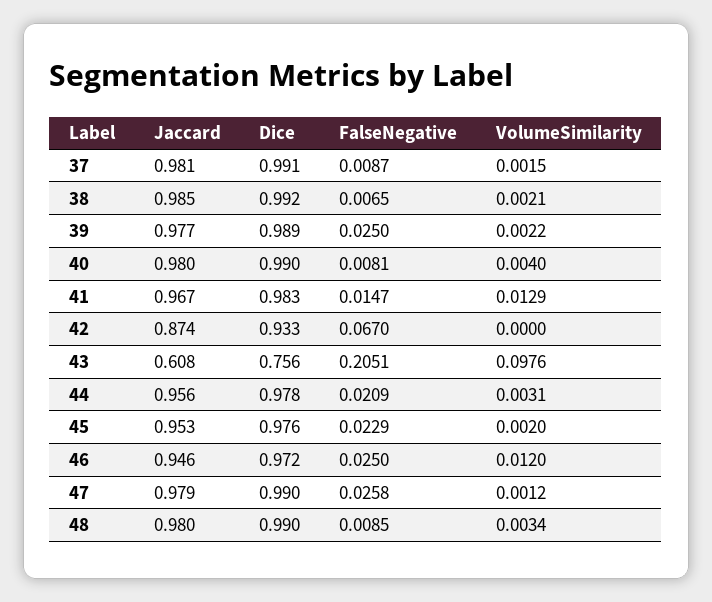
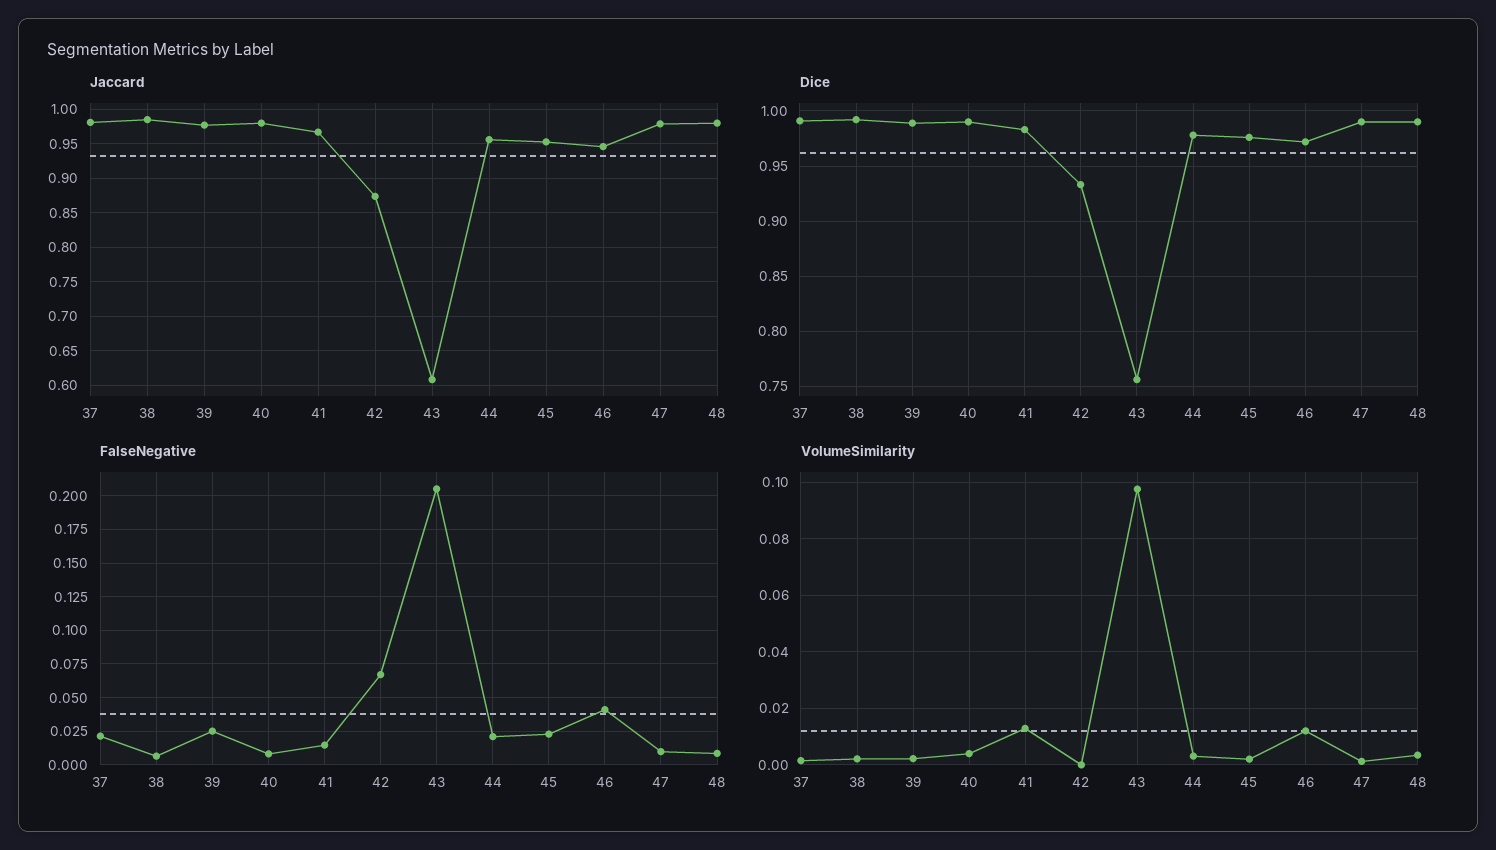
  {
    "Jaccard": {
      "37": 0.981,
      "38": 0.985,
      "39": 0.977,
      "40": 0.98,
      "41": 0.967,
      "42": 0.874,
      "43": 0.608,
      "44": 0.956,
      "45": 0.953,
      "46": 0.946,
      "47": 0.979,
      "48": 0.98
    },
    "Dice": {
      "37": 0.991,
      "38": 0.992,
      "39": 0.989,
      "40": 0.99,
      "41": 0.983,
      "42": 0.933,
      "43": 0.756,
      "44": 0.978,
      "45": 0.976,
      "46": 0.972,
      "47": 0.99,
      "48": 0.99
    },
    "FalseNegative": {
-     "37": 0.0087,
+     "37": 0.02,
      "38": 0.0065,
      "39": 0.025,
      "40": 0.0081,
      "41": 0.0147,
      "42": 0.067,
      "43": 0.2051,
      "44": 0.0209,
      "45": 0.0229,
-     "46": 0.025,
+     "46": 0.04,
-     "47": 0.0258,
+     "47": 0.01,
      "48": 0.0085
    },
    "VolumeSimilarity": {
      "37": 0.0015,
      "38": 0.0021,
      "39": 0.0022,
      "40": 0.004,
      "41": 0.0129,
      "42": 0,
      "43": 0.0976,
      "44": 0.0031,
      "45": 0.002,
      "46": 0.012,
      "47": 0.0012,
      "48": 0.0034
    }
  }

